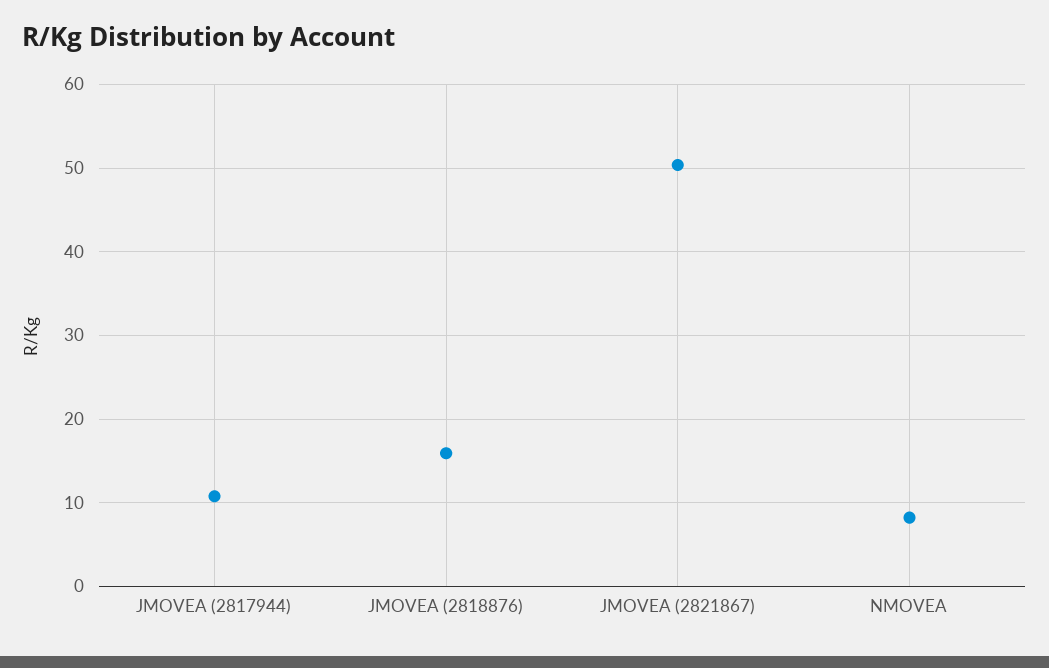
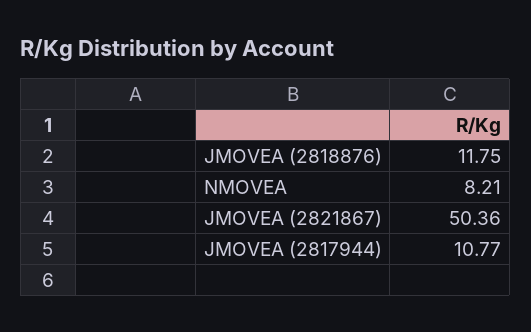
  {
    "JMOVEA (2817944)": 10.77,
-   "JMOVEA (2818876)": 16,
+   "JMOVEA (2818876)": 11.75,
    "JMOVEA (2821867)": 50.36,
    "NMOVEA": 8.21
  }

